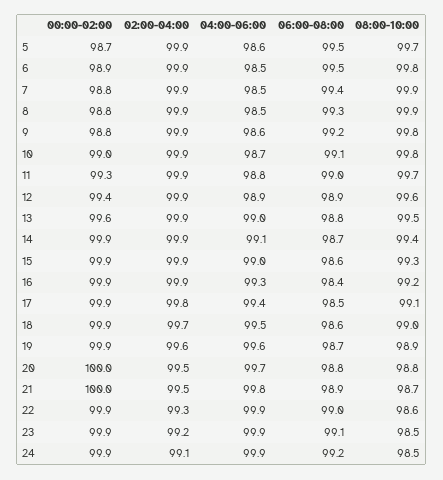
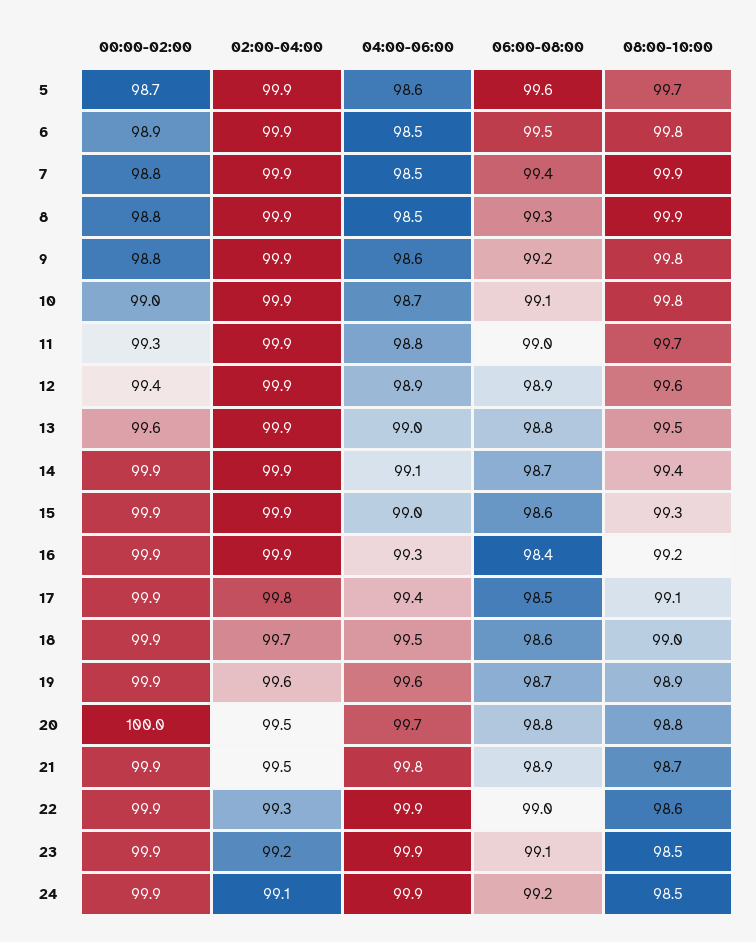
  {
    "00:00-02:00": {
      "5": 98.7,
      "6": 98.9,
      "7": 98.8,
      "8": 98.8,
      "9": 98.8,
      "10": 99,
      "11": 99.3,
      "12": 99.4,
      "13": 99.6,
      "14": 99.9,
      "15": 99.9,
      "16": 99.9,
      "17": 99.9,
      "18": 99.9,
      "19": 99.9,
      "20": 100,
-     "21": 100,
+     "21": 99.9,
      "22": 99.9,
      "23": 99.9,
      "24": 99.9
    },
    "02:00-04:00": {
      "5": 99.9,
      "6": 99.9,
      "7": 99.9,
      "8": 99.9,
      "9": 99.9,
      "10": 99.9,
      "11": 99.9,
      "12": 99.9,
      "13": 99.9,
      "14": 99.9,
      "15": 99.9,
      "16": 99.9,
      "17": 99.8,
      "18": 99.7,
      "19": 99.6,
      "20": 99.5,
      "21": 99.5,
      "22": 99.3,
      "23": 99.2,
      "24": 99.1
    },
    "04:00-06:00": {
      "5": 98.6,
      "6": 98.5,
      "7": 98.5,
      "8": 98.5,
      "9": 98.6,
      "10": 98.7,
      "11": 98.8,
      "12": 98.9,
      "13": 99,
      "14": 99.1,
      "15": 99,
      "16": 99.3,
      "17": 99.4,
      "18": 99.5,
      "19": 99.6,
      "20": 99.7,
      "21": 99.8,
      "22": 99.9,
      "23": 99.9,
      "24": 99.9
    },
    "06:00-08:00": {
-     "5": 99.5,
+     "5": 99.6,
      "6": 99.5,
      "7": 99.4,
      "8": 99.3,
      "9": 99.2,
      "10": 99.1,
      "11": 99,
      "12": 98.9,
      "13": 98.8,
      "14": 98.7,
      "15": 98.6,
      "16": 98.4,
      "17": 98.5,
      "18": 98.6,
      "19": 98.7,
      "20": 98.8,
      "21": 98.9,
      "22": 99,
      "23": 99.1,
      "24": 99.2
    },
    "08:00-10:00": {
      "5": 99.7,
      "6": 99.8,
      "7": 99.9,
      "8": 99.9,
      "9": 99.8,
      "10": 99.8,
      "11": 99.7,
      "12": 99.6,
      "13": 99.5,
      "14": 99.4,
      "15": 99.3,
      "16": 99.2,
      "17": 99.1,
      "18": 99,
      "19": 98.9,
      "20": 98.8,
      "21": 98.7,
      "22": 98.6,
      "23": 98.5,
      "24": 98.5
    }
  }

